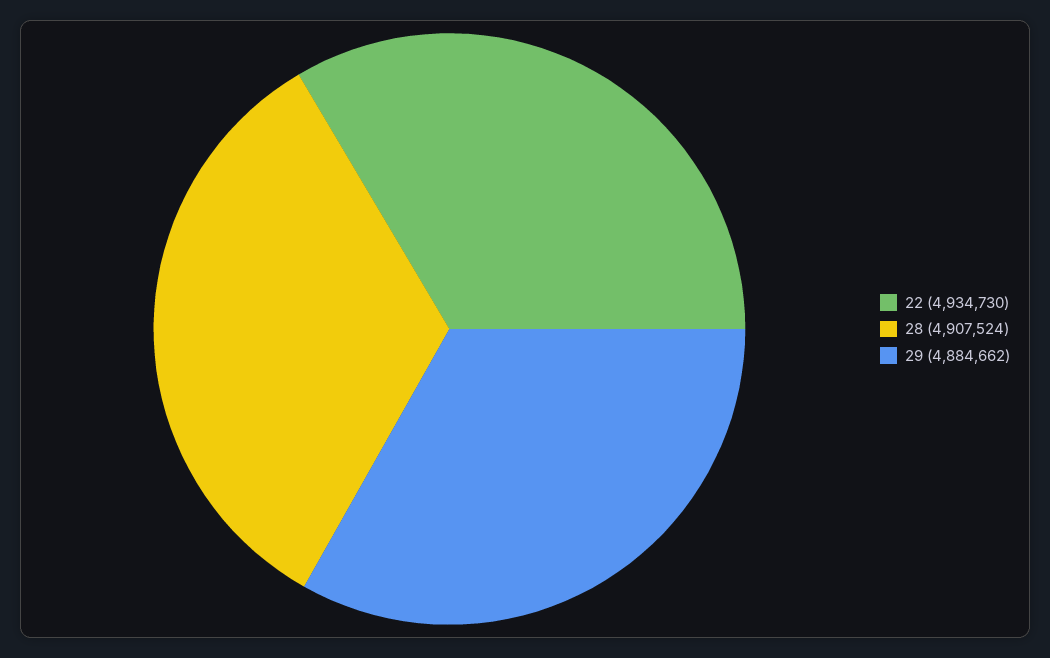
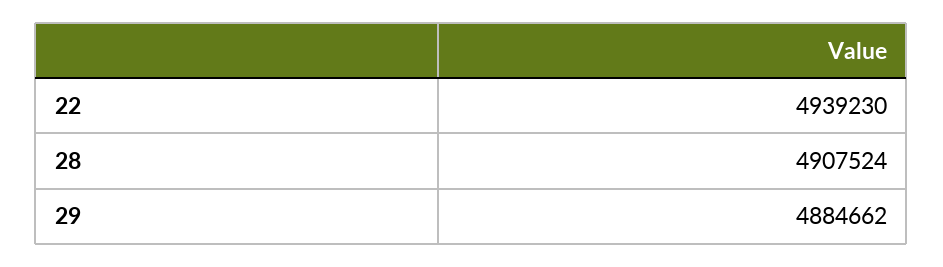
  {
-   "22": 4934730,
+   "22": 4939230,
    "28": 4907524,
    "29": 4884662
  }

